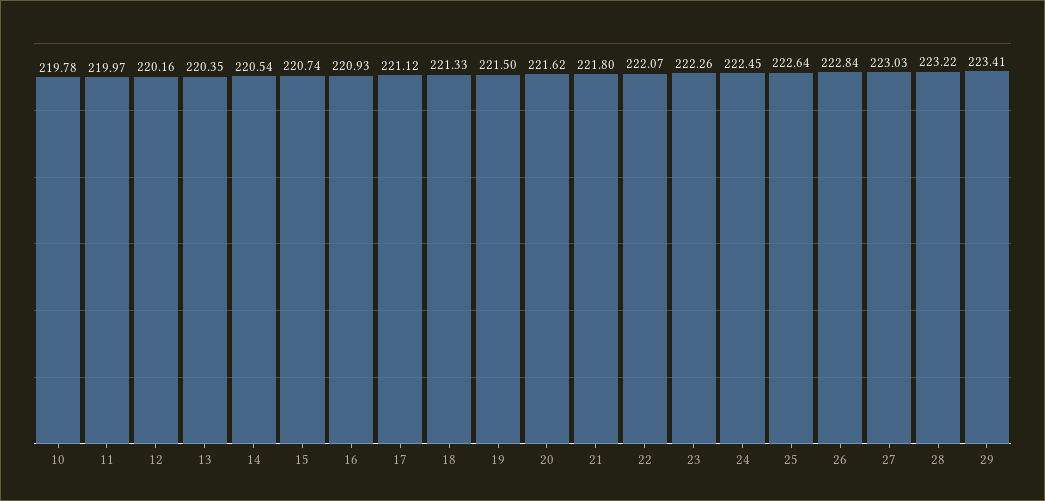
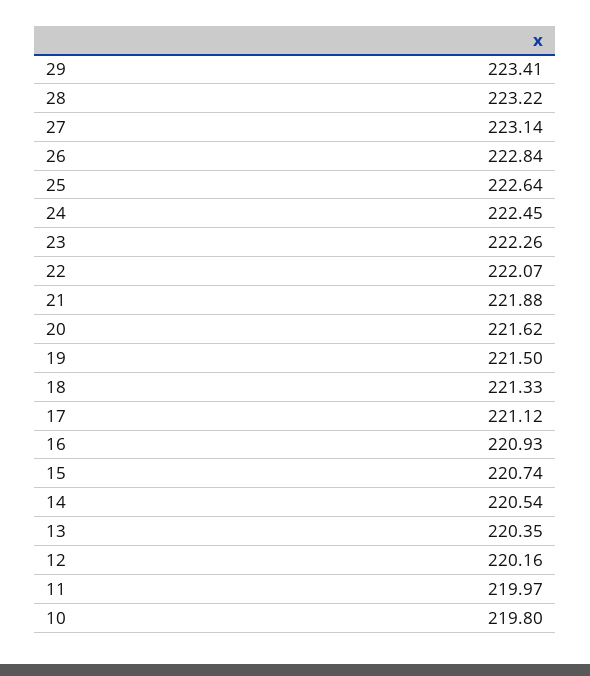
  {
-   "10": 219.78,
+   "10": 219.8,
    "11": 219.97,
    "12": 220.16,
    "13": 220.35,
    "14": 220.54,
    "15": 220.74,
    "16": 220.93,
    "17": 221.12,
    "18": 221.33,
    "19": 221.5,
    "20": 221.62,
-   "21": 221.8,
+   "21": 221.88,
    "22": 222.07,
    "23": 222.26,
    "24": 222.45,
    "25": 222.64,
    "26": 222.84,
-   "27": 223.03,
+   "27": 223.14,
    "28": 223.22,
    "29": 223.41
  }

